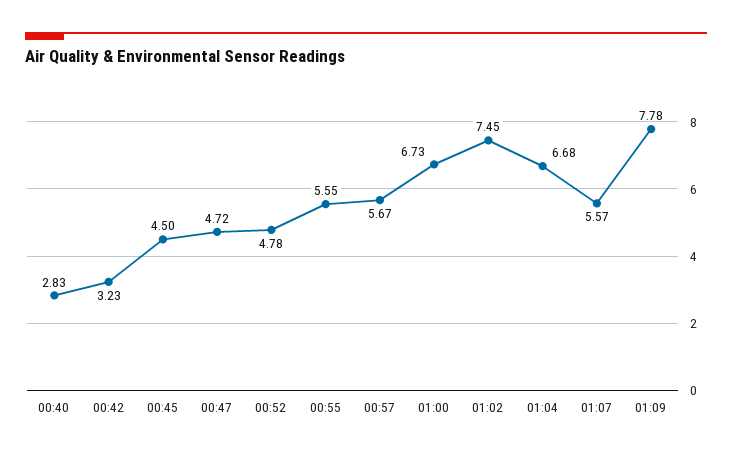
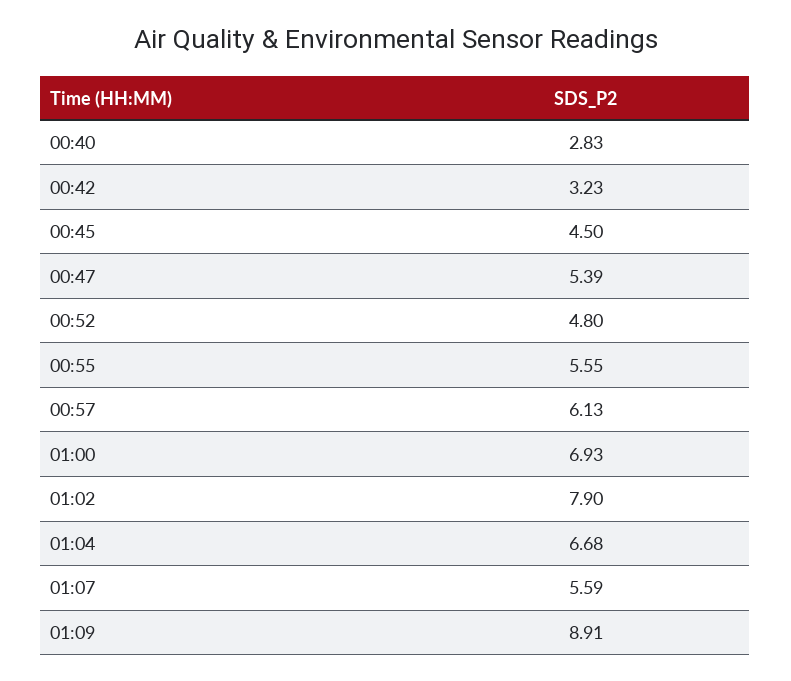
  {
    "00:40": 2.83,
    "00:42": 3.23,
    "00:45": 4.5,
-   "00:47": 4.72,
+   "00:47": 5.39,
-   "00:52": 4.78,
+   "00:52": 4.8,
    "00:55": 5.55,
-   "00:57": 5.67,
+   "00:57": 6.13,
-   "01:00": 6.73,
+   "01:00": 6.93,
-   "01:02": 7.45,
+   "01:02": 7.9,
    "01:04": 6.68,
-   "01:07": 5.57,
+   "01:07": 5.59,
-   "01:09": 7.78
+   "01:09": 8.91
  }

